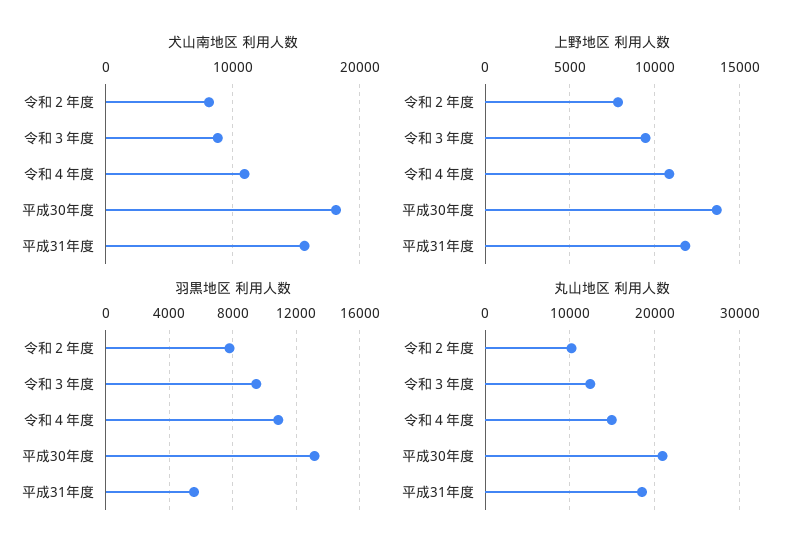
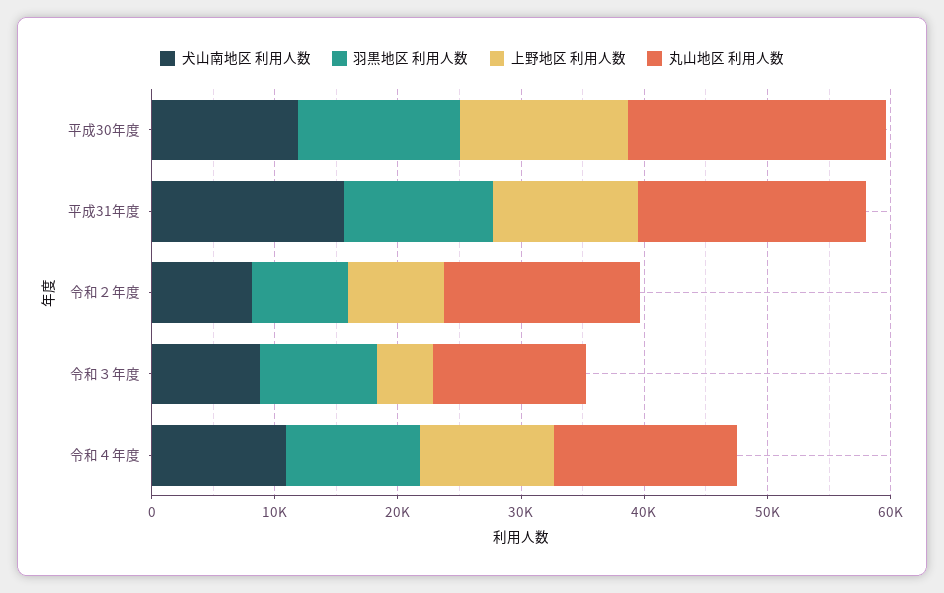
  {
    "犬山南地区 利用人数": {
      "令和２年度": 8000,
      "令和３年度": 9000,
      "令和４年度": 11000,
-     "平成30年度": 18000,
+     "平成30年度": 12000,
      "平成31年度": 16000
    },
    "上野地区 利用人数": {
      "令和２年度": 8000,
-     "令和３年度": 9500,
+     "令和３年度": 4000,
      "令和４年度": 11000,
      "平成30年度": 13500,
      "平成31年度": 12000
    },
    "羽黒地区 利用人数": {
      "令和２年度": 8000,
      "令和３年度": 9500,
      "令和４年度": 11000,
      "平成30年度": 13000,
-     "平成31年度": 5500
+     "平成31年度": 12000
    },
    "丸山地区 利用人数": {
-     "令和２年度": 10000,
+     "令和２年度": 16000,
      "令和３年度": 12000,
      "令和４年度": 15000,
      "平成30年度": 21000,
      "平成31年度": 18000
    }
  }

